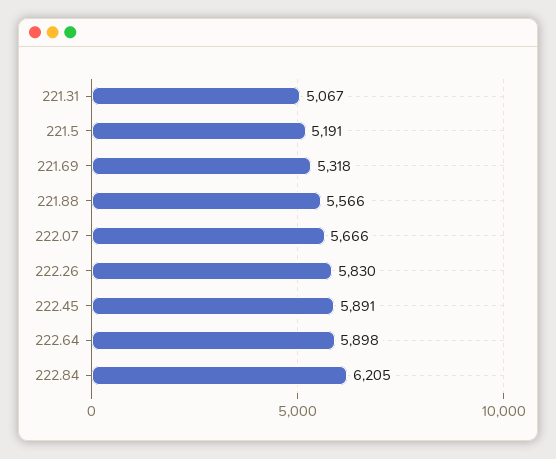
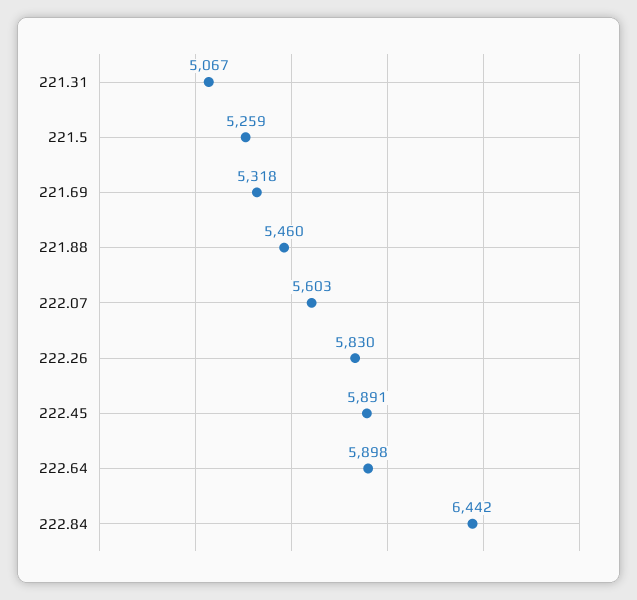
  {
    "221.31": 5067,
-   "221.5": 5191,
+   "221.5": 5259,
    "221.69": 5318,
-   "221.88": 5566,
+   "221.88": 5460,
-   "222.07": 5666,
+   "222.07": 5603,
    "222.26": 5830,
    "222.45": 5891,
    "222.64": 5898,
-   "222.84": 6205
+   "222.84": 6442
  }

